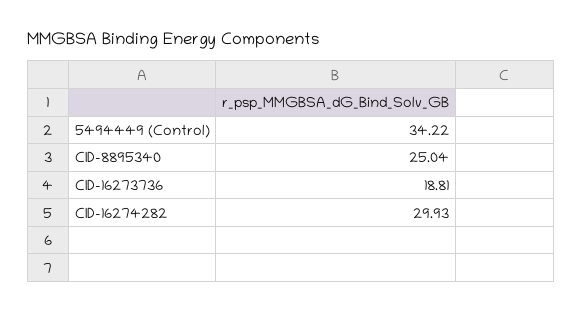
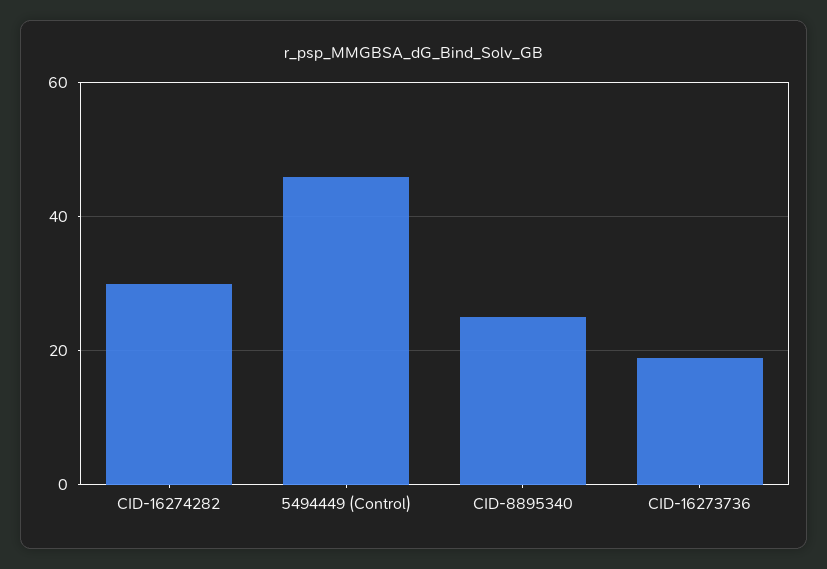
  {
-   "5494449 (Control)": 34.22,
+   "5494449 (Control)": 46,
    "CID-8895340": 25.04,
    "CID-16273736": 18.81,
    "CID-16274282": 29.93
  }

